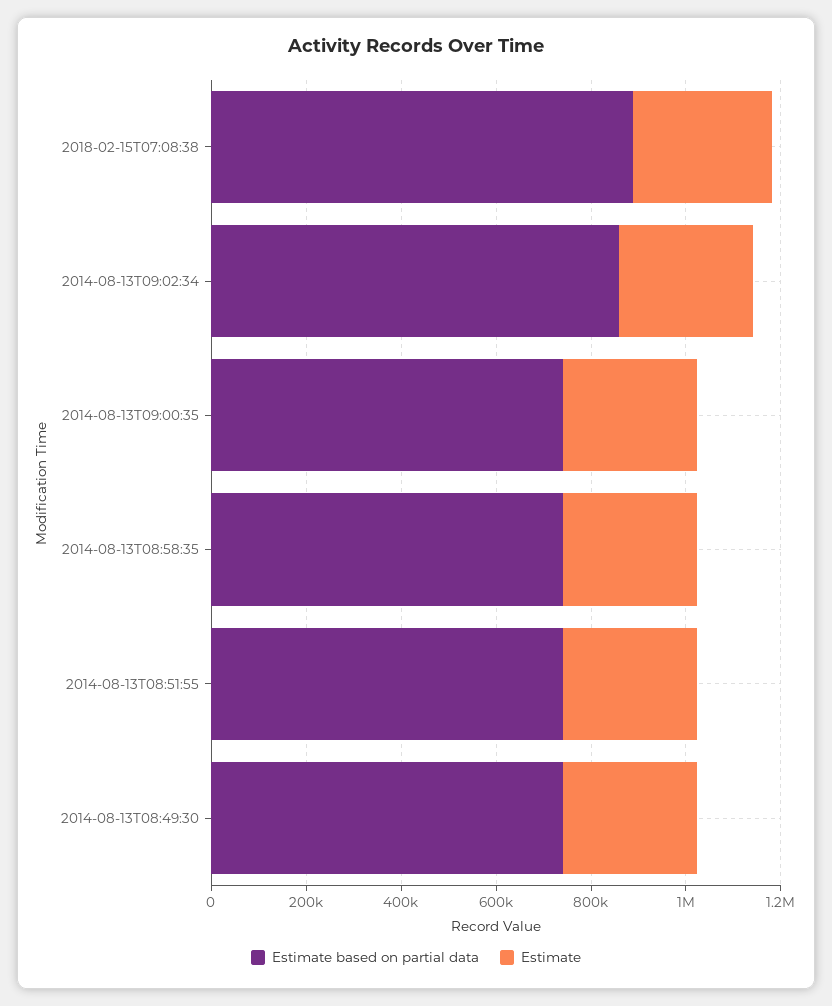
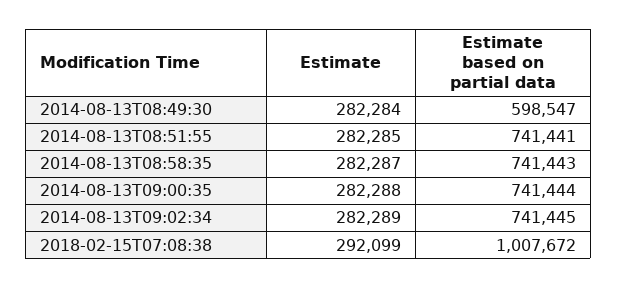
  {
    "Estimate based on partial data": {
-     "2018-02-15T07:08:38": 900000,
+     "2018-02-15T07:08:38": 1007672,
-     "2014-08-13T09:02:34": 850000,
+     "2014-08-13T09:02:34": 741445,
      "2014-08-13T09:00:35": 741444,
      "2014-08-13T08:58:35": 741443,
      "2014-08-13T08:51:55": 741441,
-     "2014-08-13T08:49:30": 750000
+     "2014-08-13T08:49:30": 598547
    },
    "Estimate": {
      "2018-02-15T07:08:38": 292099,
      "2014-08-13T09:02:34": 282289,
      "2014-08-13T09:00:35": 282288,
      "2014-08-13T08:58:35": 282287,
      "2014-08-13T08:51:55": 282285,
      "2014-08-13T08:49:30": 282284
    }
  }

